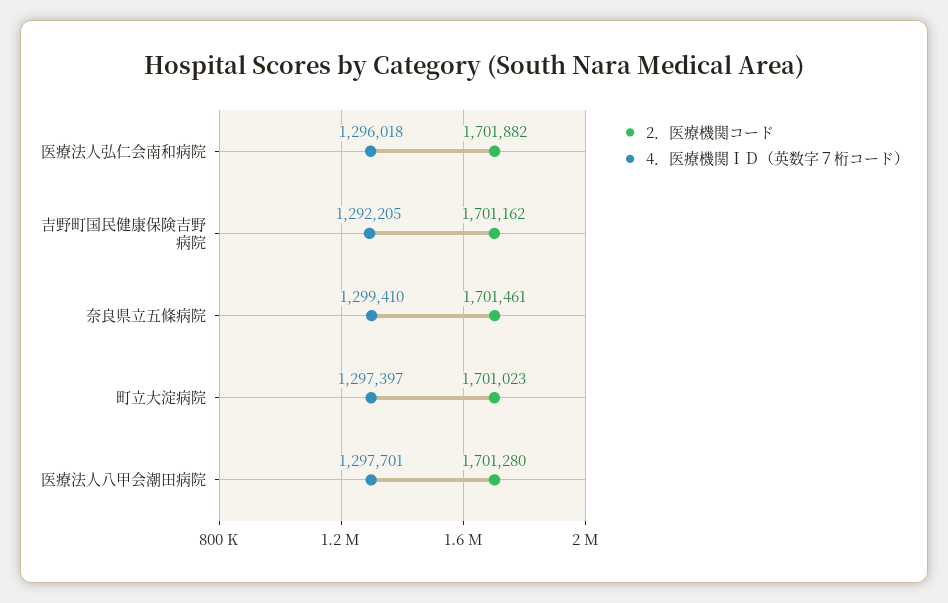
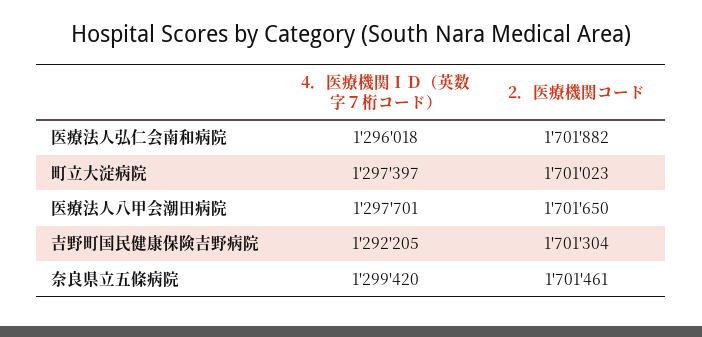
  {
    "2．医療機関コード": {
      "医療法人弘仁会南和病院": 1701882,
-     "吉野町国民健康保険吉野病院": 1701162,
+     "吉野町国民健康保険吉野病院": 1701304,
      "奈良県立五條病院": 1701461,
      "町立大淀病院": 1701023,
-     "医療法人八甲会潮田病院": 1701280
+     "医療法人八甲会潮田病院": 1701650
    },
    "4．医療機関ＩＤ（英数字７桁コード）": {
      "医療法人弘仁会南和病院": 1296018,
      "吉野町国民健康保険吉野病院": 1292205,
-     "奈良県立五條病院": 1299410,
+     "奈良県立五條病院": 1299420,
      "町立大淀病院": 1297397,
      "医療法人八甲会潮田病院": 1297701
    }
  }

